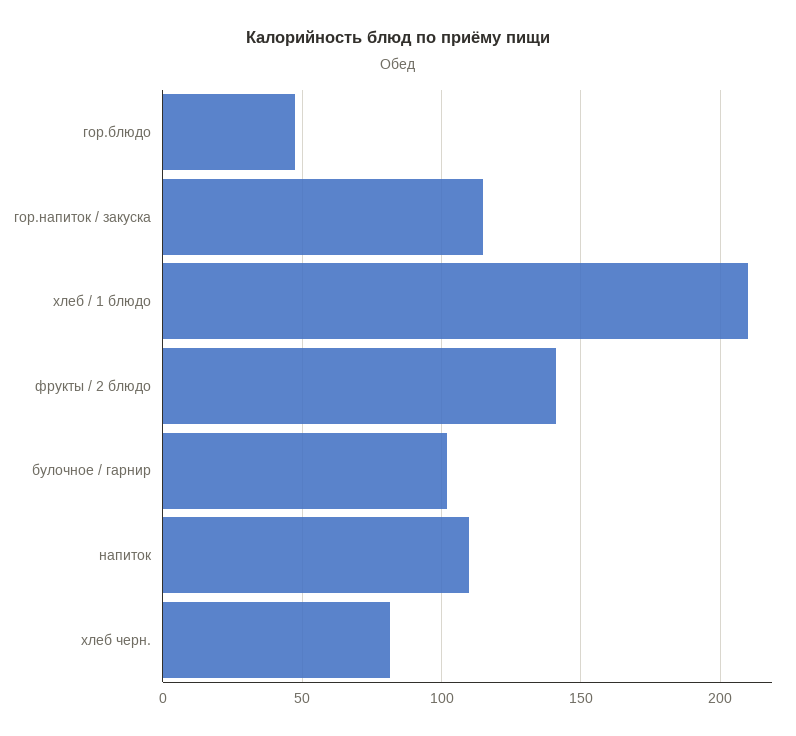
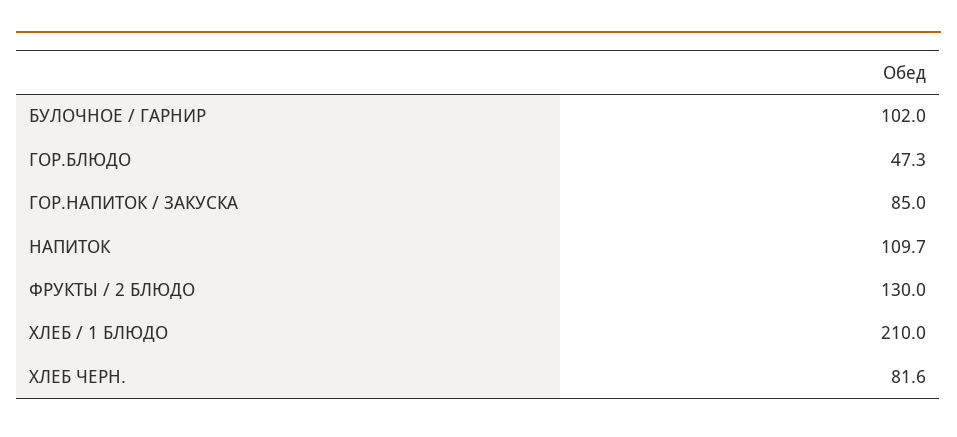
  {
    "гор.блюдо": 47.3,
-   "гор.напиток / закуска": 115,
+   "гор.напиток / закуска": 85,
    "хлеб / 1 блюдо": 210,
-   "фрукты / 2 блюдо": 140,
+   "фрукты / 2 блюдо": 130,
    "булочное / гарнир": 102,
    "напиток": 109.7,
    "хлеб черн.": 81.6
  }

